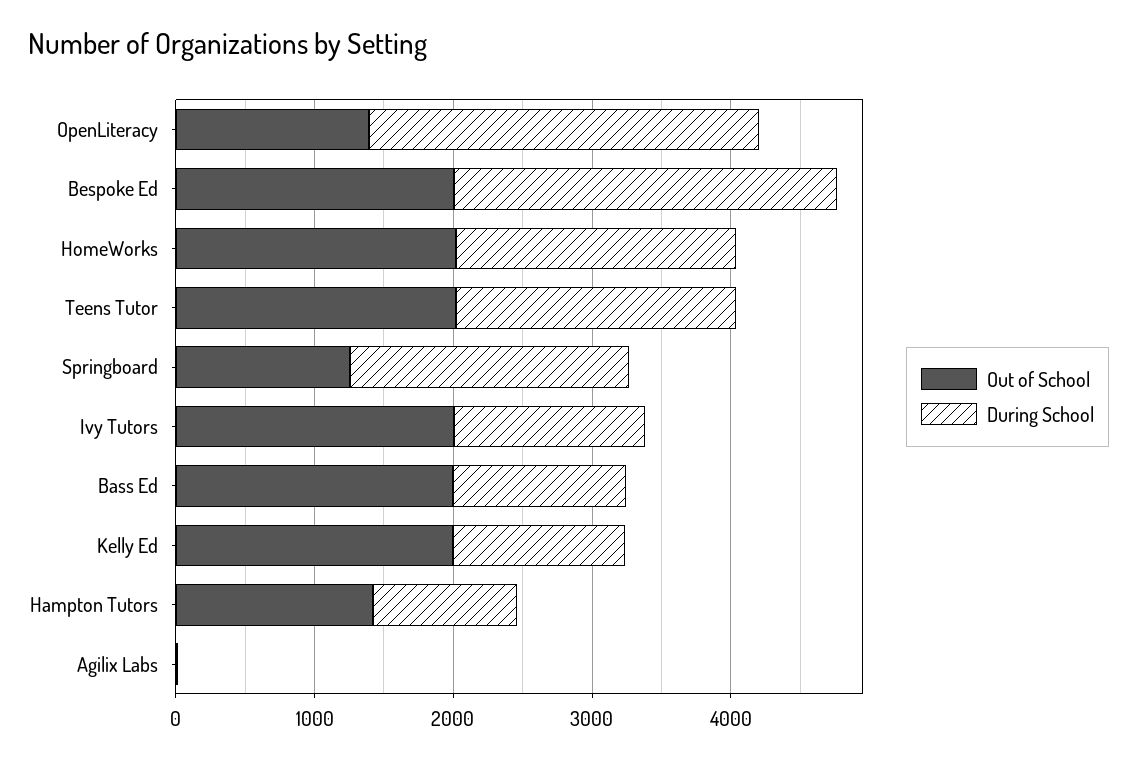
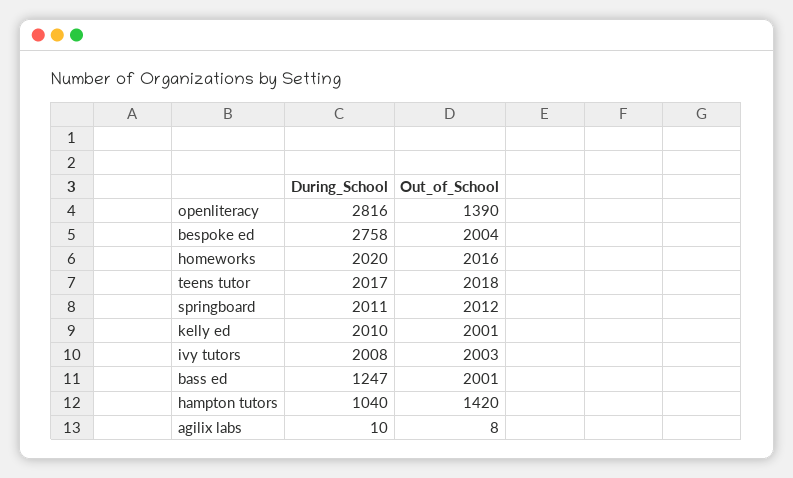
  {
    "Out of School": {
      "OpenLiteracy": 1390,
      "Bespoke Ed": 2004,
      "HomeWorks": 2016,
      "Teens Tutor": 2018,
-     "Springboard": 1200,
+     "Springboard": 2012,
      "Ivy Tutors": 2003,
      "Bass Ed": 2001,
      "Kelly Ed": 2001,
      "Hampton Tutors": 1420,
      "Agilix Labs": 8
    },
    "During School": {
      "OpenLiteracy": 2816,
      "Bespoke Ed": 2758,
      "HomeWorks": 2020,
      "Teens Tutor": 2017,
      "Springboard": 2011,
-     "Ivy Tutors": 1400,
+     "Ivy Tutors": 2008,
      "Bass Ed": 1247,
-     "Kelly Ed": 1200,
+     "Kelly Ed": 2010,
      "Hampton Tutors": 1040,
      "Agilix Labs": 10
    }
  }

